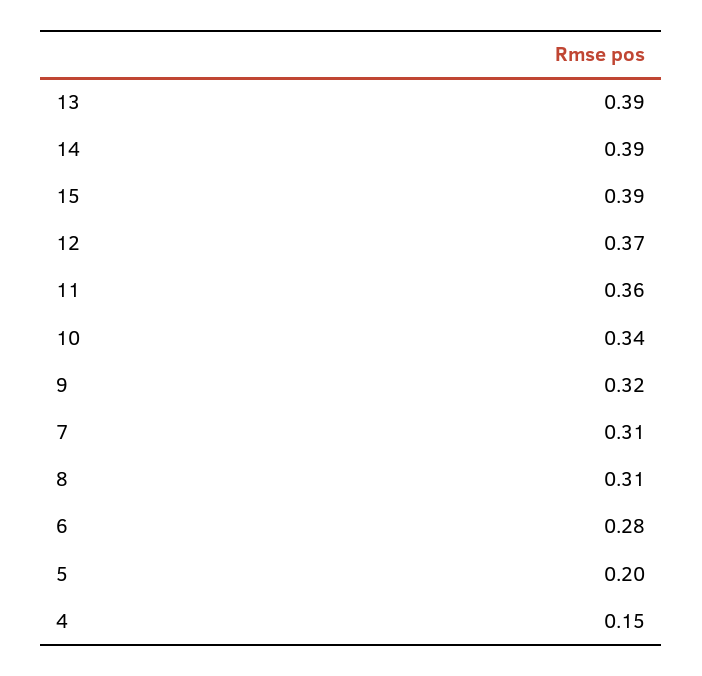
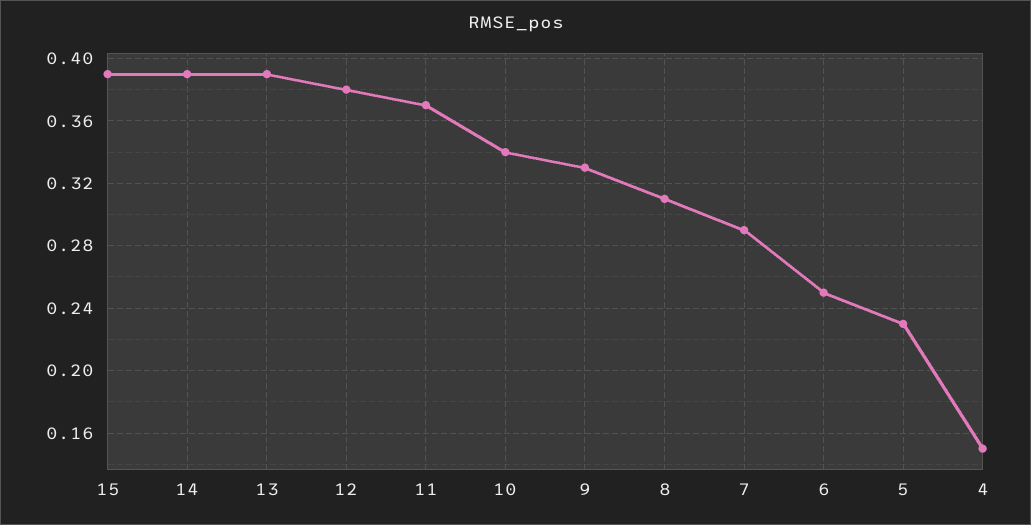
  {
    "13": 0.39,
    "14": 0.39,
    "15": 0.39,
-   "12": 0.37,
+   "12": 0.38,
-   "11": 0.36,
+   "11": 0.37,
    "10": 0.34,
-   "9": 0.32,
+   "9": 0.33,
-   "7": 0.31,
+   "7": 0.29,
    "8": 0.31,
-   "6": 0.28,
+   "6": 0.25,
-   "5": 0.2,
+   "5": 0.23,
    "4": 0.15
  }

